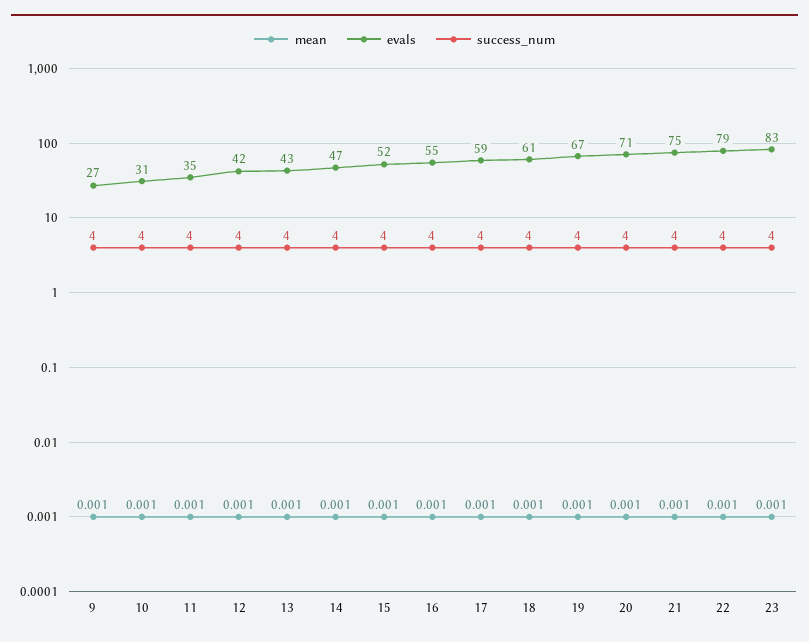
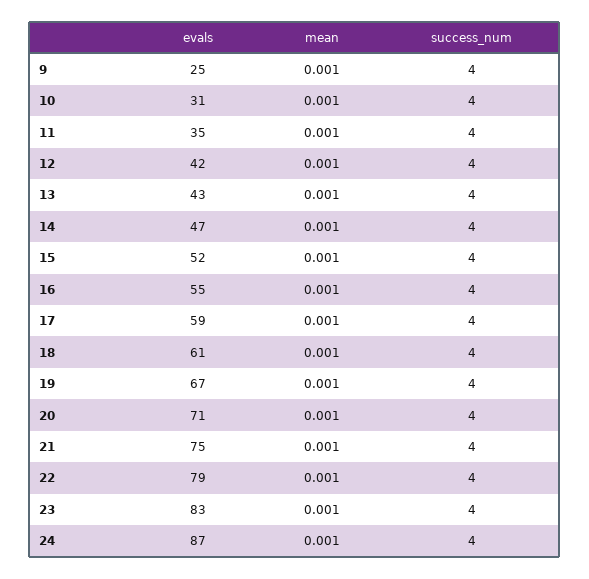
  {
    "mean": {
      "9": 0.001,
      "10": 0.001,
      "11": 0.001,
      "12": 0.001,
      "13": 0.001,
      "14": 0.001,
      "15": 0.001,
      "16": 0.001,
      "17": 0.001,
      "18": 0.001,
      "19": 0.001,
      "20": 0.001,
      "21": 0.001,
      "22": 0.001,
-     "23": 0.001
+     "23": 0.001,
+     "24": 0.001
    },
    "evals": {
-     "9": 27,
+     "9": 25,
      "10": 31,
      "11": 35,
      "12": 42,
      "13": 43,
      "14": 47,
      "15": 52,
      "16": 55,
      "17": 59,
      "18": 61,
      "19": 67,
      "20": 71,
      "21": 75,
      "22": 79,
-     "23": 83
+     "23": 83,
+     "24": 87
    },
    "success_num": {
      "9": 4,
      "10": 4,
      "11": 4,
      "12": 4,
      "13": 4,
      "14": 4,
      "15": 4,
      "16": 4,
      "17": 4,
      "18": 4,
      "19": 4,
      "20": 4,
      "21": 4,
      "22": 4,
-     "23": 4
+     "23": 4,
+     "24": 4
    }
  }

